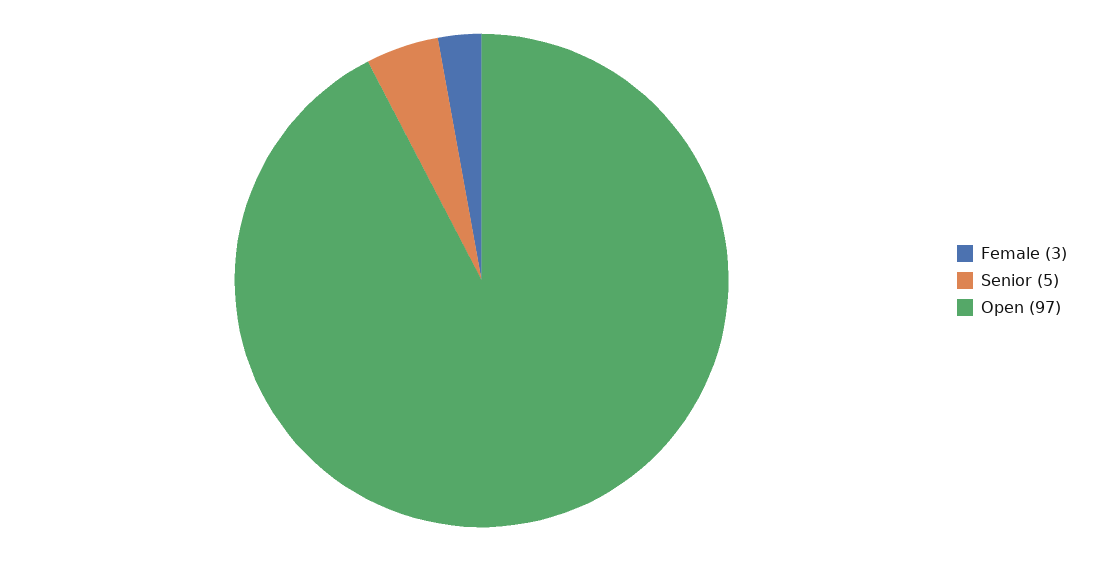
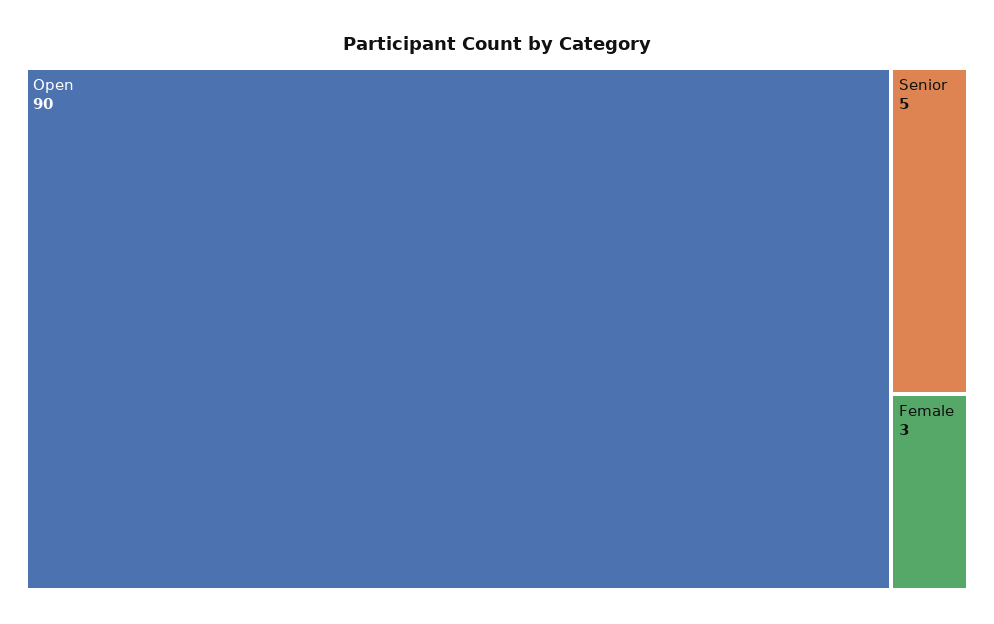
  {
    "Female": 3,
    "Senior": 5,
-   "Open": 97
+   "Open": 90
  }

